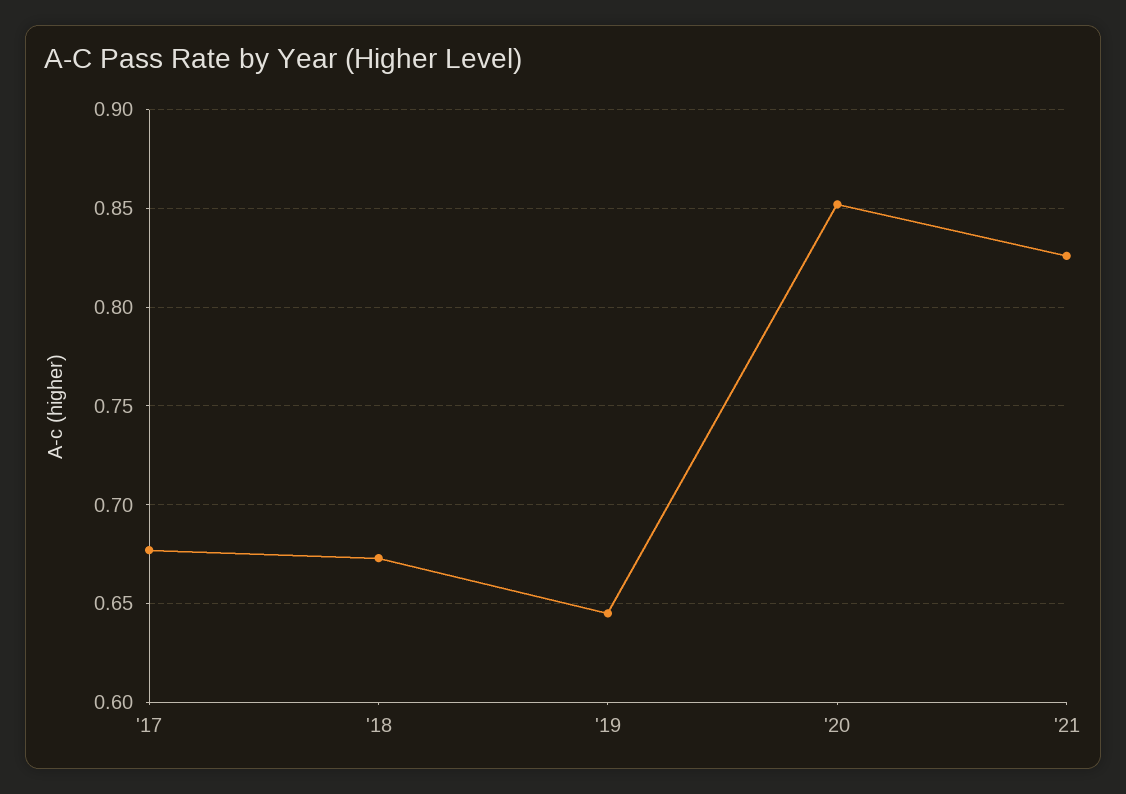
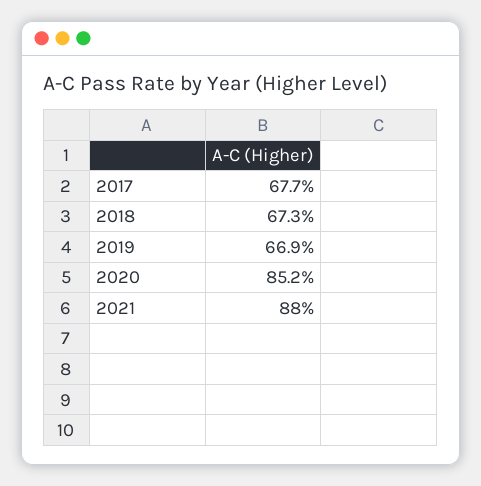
  {
    "'17": 0.677,
    "'18": 0.673,
-   "'19": 0.645,
+   "'19": 0.669,
    "'20": 0.852,
-   "'21": 0.825
+   "'21": 0.88
  }

